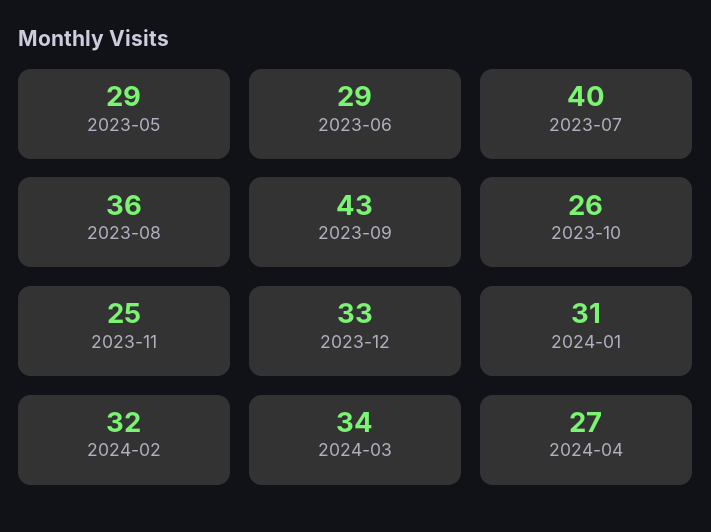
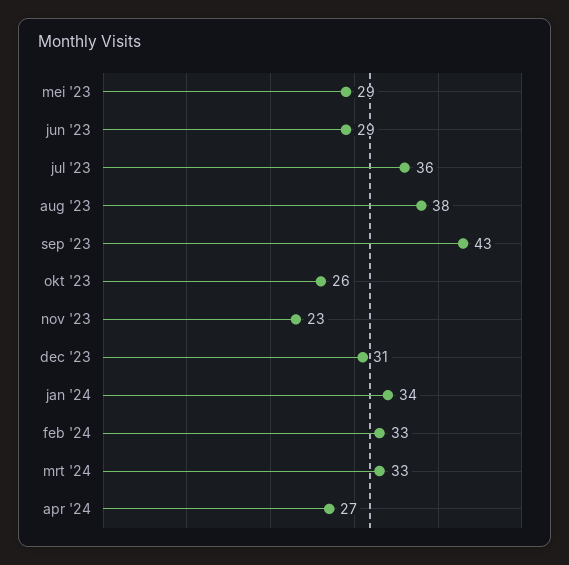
  {
    "2023-05": 29,
    "2023-06": 29,
-   "2023-07": 40,
+   "2023-07": 36,
-   "2023-08": 36,
+   "2023-08": 38,
    "2023-09": 43,
    "2023-10": 26,
-   "2023-11": 25,
+   "2023-11": 23,
-   "2023-12": 33,
+   "2023-12": 31,
-   "2024-01": 31,
+   "2024-01": 34,
-   "2024-02": 32,
+   "2024-02": 33,
-   "2024-03": 34,
+   "2024-03": 33,
    "2024-04": 27
  }

